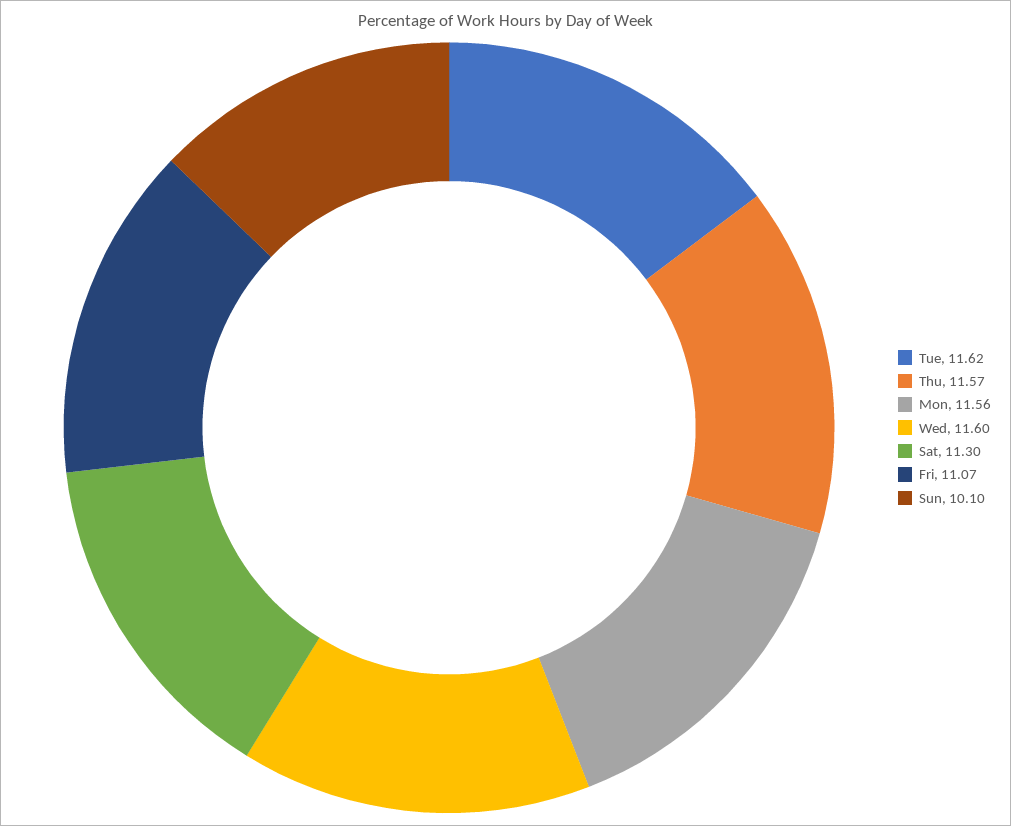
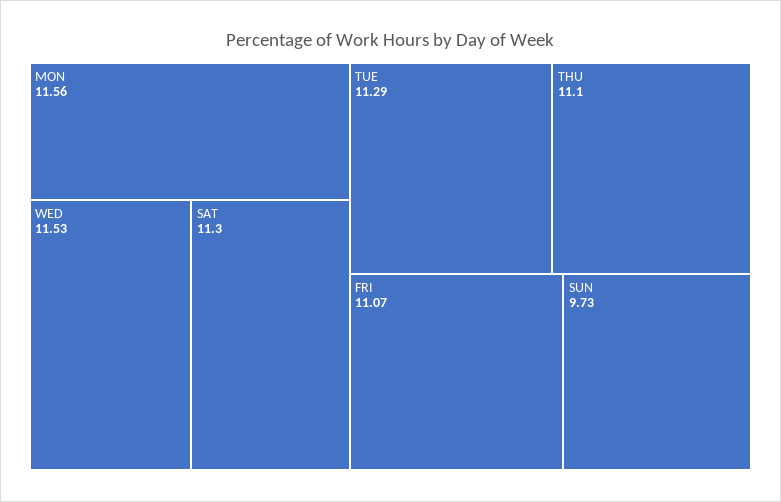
  {
-   "Tue": 11.62,
+   "Tue": 11.29,
-   "Thu": 11.57,
+   "Thu": 11.1,
    "Mon": 11.56,
-   "Wed": 11.6,
+   "Wed": 11.53,
    "Sat": 11.3,
    "Fri": 11.07,
-   "Sun": 10.1
+   "Sun": 9.73
  }

